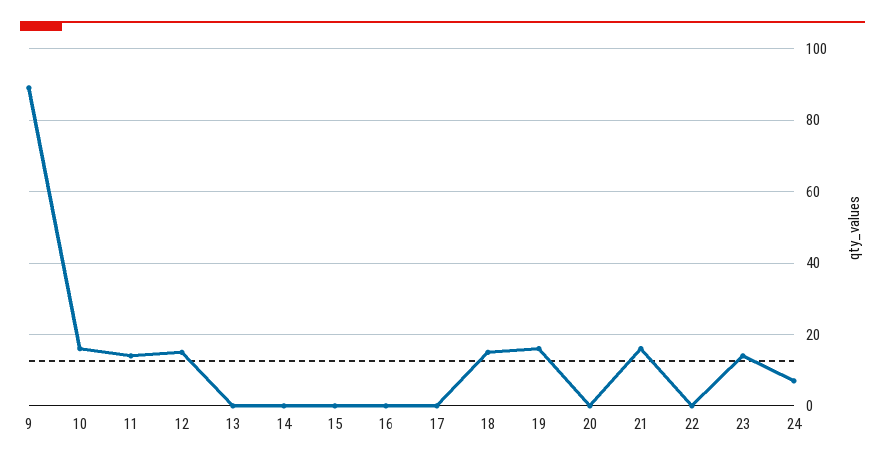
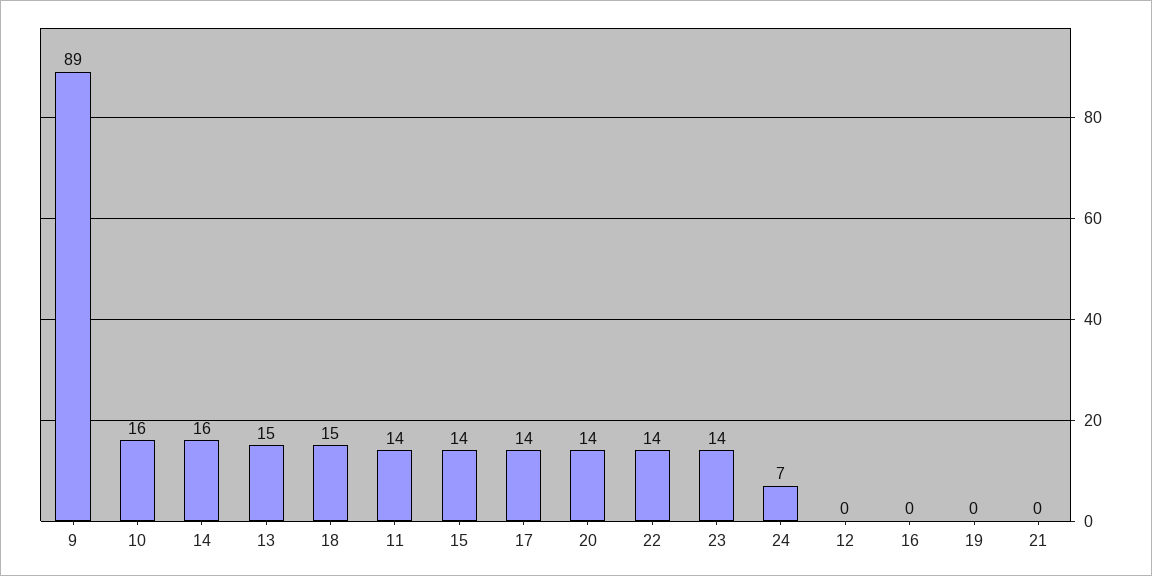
  {
    "9": 89,
    "10": 16,
    "11": 14,
-   "12": 15,
+   "12": 0,
-   "13": 0,
+   "13": 15,
-   "14": 0,
+   "14": 16,
-   "15": 0,
+   "15": 14,
    "16": 0,
-   "17": 0,
+   "17": 14,
    "18": 15,
-   "19": 15,
+   "19": 0,
-   "20": 0,
+   "20": 14,
-   "21": 15,
+   "21": 0,
-   "22": 0,
+   "22": 14,
    "23": 14,
    "24": 7
  }

